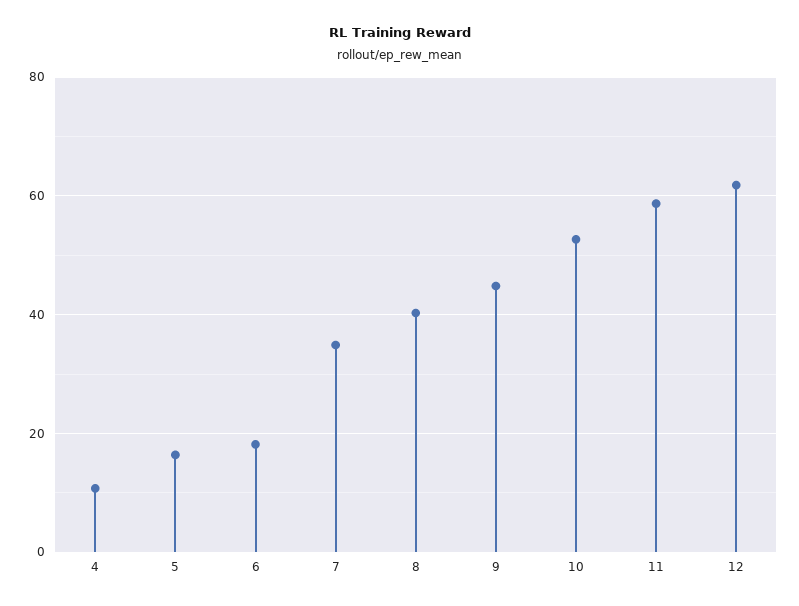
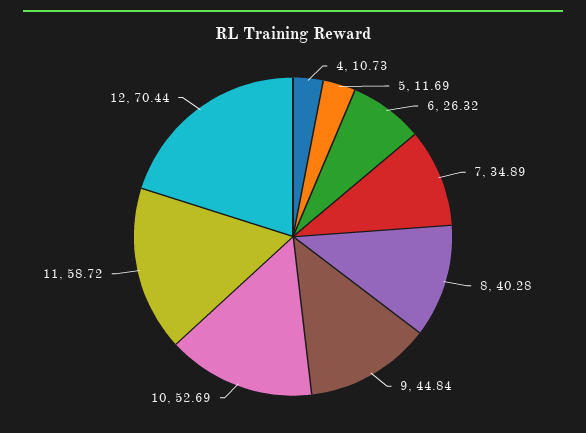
  {
    "4": 10.73,
-   "5": 16,
+   "5": 11.69,
-   "6": 18,
+   "6": 26.32,
    "7": 34.89,
    "8": 40.28,
    "9": 44.84,
    "10": 52.69,
    "11": 58.72,
-   "12": 62
+   "12": 70.44
  }

